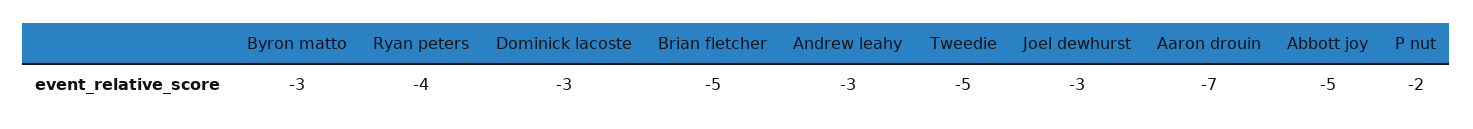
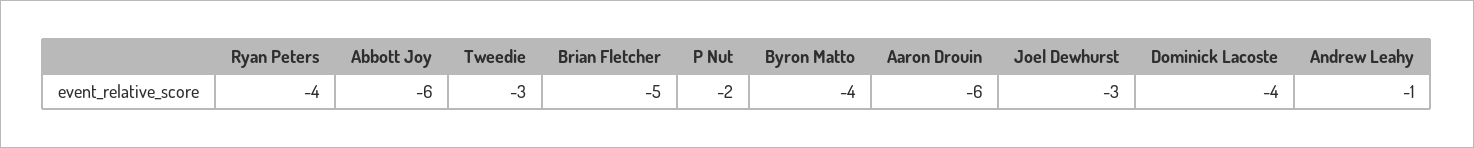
  {
-   "Byron matto": -3,
+   "Byron matto": -4,
    "Ryan peters": -4,
-   "Dominick lacoste": -3,
+   "Dominick lacoste": -4,
    "Brian fletcher": -5,
-   "Andrew leahy": -3,
+   "Andrew leahy": -1,
-   "Tweedie": -5,
+   "Tweedie": -3,
    "Joel dewhurst": -3,
-   "Aaron drouin": -7,
+   "Aaron drouin": -6,
-   "Abbott joy": -5,
+   "Abbott joy": -6,
    "P nut": -2
  }

